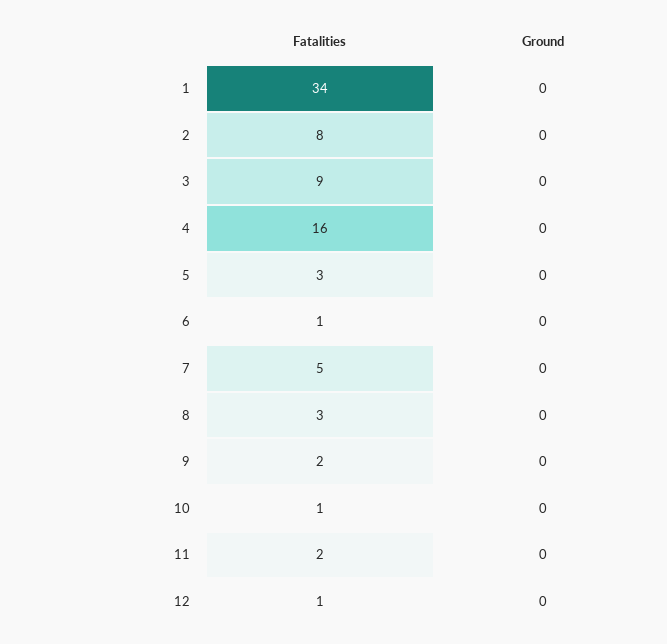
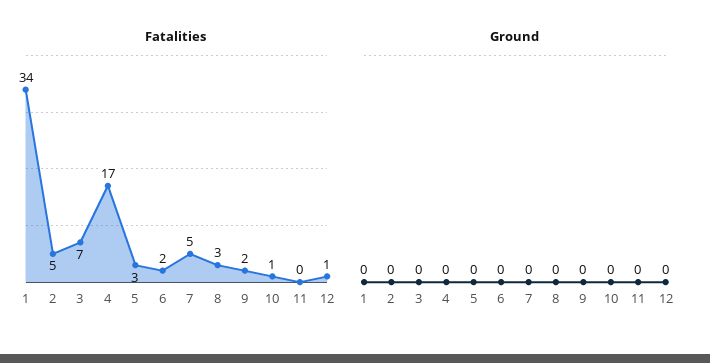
  {
    "Fatalities": {
      "1": 34,
-     "2": 8,
+     "2": 5,
-     "3": 9,
+     "3": 7,
-     "4": 16,
+     "4": 17,
      "5": 3,
-     "6": 1,
+     "6": 2,
      "7": 5,
      "8": 3,
      "9": 2,
      "10": 1,
-     "11": 2,
+     "11": 0,
      "12": 1
    },
    "Ground": {
      "1": 0,
      "2": 0,
      "3": 0,
      "4": 0,
      "5": 0,
      "6": 0,
      "7": 0,
      "8": 0,
      "9": 0,
      "10": 0,
      "11": 0,
      "12": 0
    }
  }

